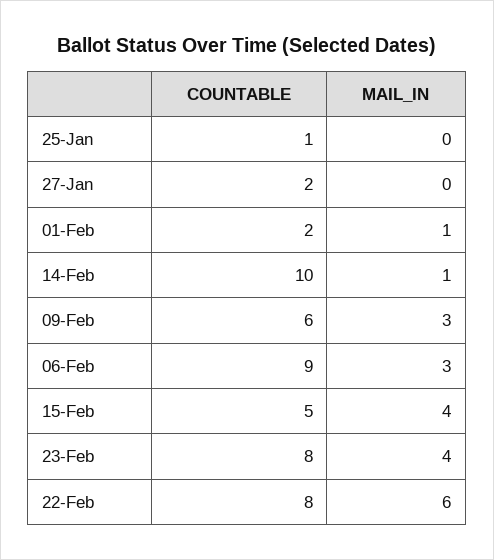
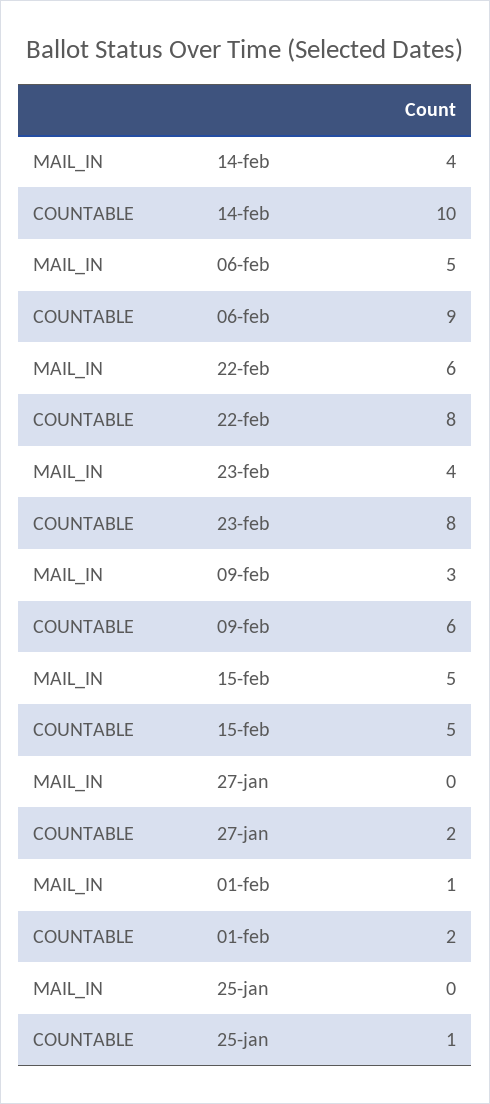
  {
    "COUNTABLE": {
      "25-Jan": 1,
      "27-Jan": 2,
      "01-Feb": 2,
      "14-Feb": 10,
      "09-Feb": 6,
      "06-Feb": 9,
      "15-Feb": 5,
      "23-Feb": 8,
      "22-Feb": 8
    },
    "MAIL_IN": {
      "25-Jan": 0,
      "27-Jan": 0,
      "01-Feb": 1,
-     "14-Feb": 1,
+     "14-Feb": 4,
      "09-Feb": 3,
-     "06-Feb": 3,
+     "06-Feb": 5,
-     "15-Feb": 4,
+     "15-Feb": 5,
      "23-Feb": 4,
      "22-Feb": 6
    }
  }

